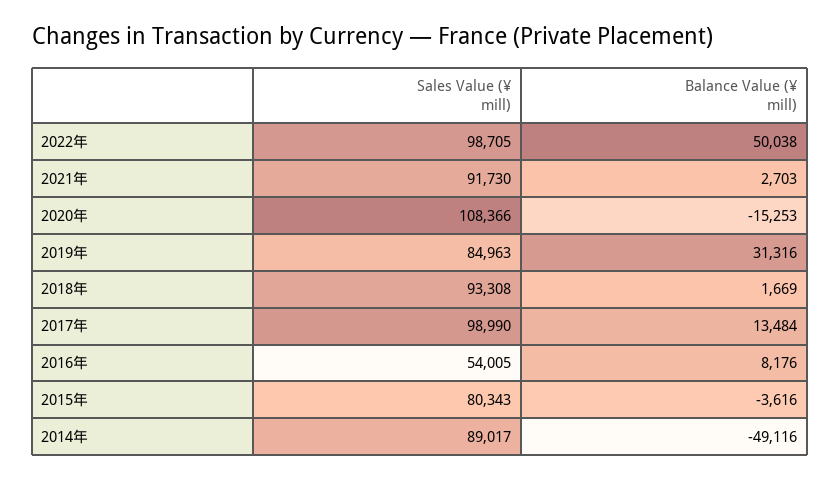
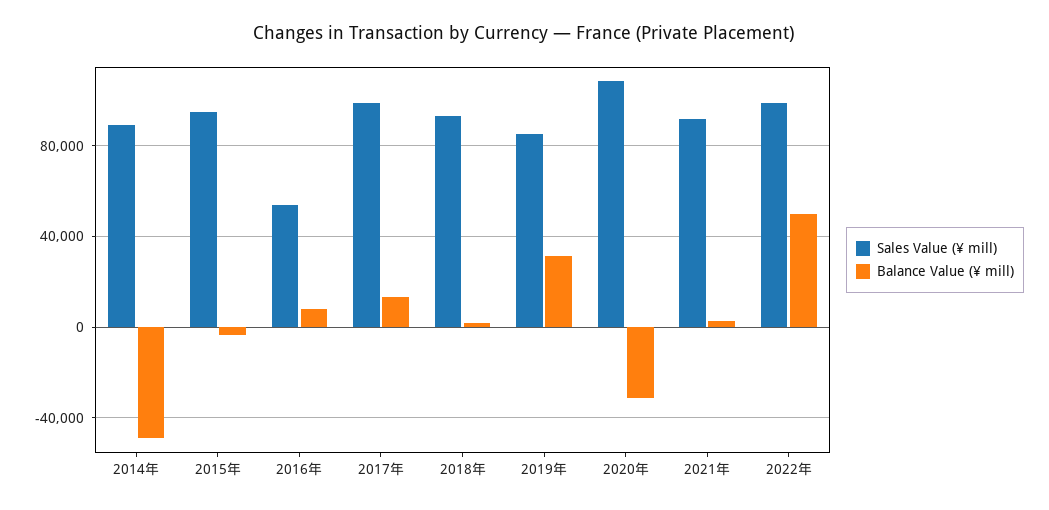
  {
    "Sales Value (¥ mill)": {
      "2022年": 98705,
      "2021年": 91730,
      "2020年": 108366,
      "2019年": 84963,
      "2018年": 93308,
      "2017年": 98990,
      "2016年": 54005,
-     "2015年": 80343,
+     "2015年": 95000,
      "2014年": 89017
    },
    "Balance Value (¥ mill)": {
      "2022年": 50038,
      "2021年": 2703,
-     "2020年": -15253,
+     "2020年": -30000,
      "2019年": 31316,
      "2018年": 1669,
      "2017年": 13484,
      "2016年": 8176,
      "2015年": -3616,
      "2014年": -49116
    }
  }

